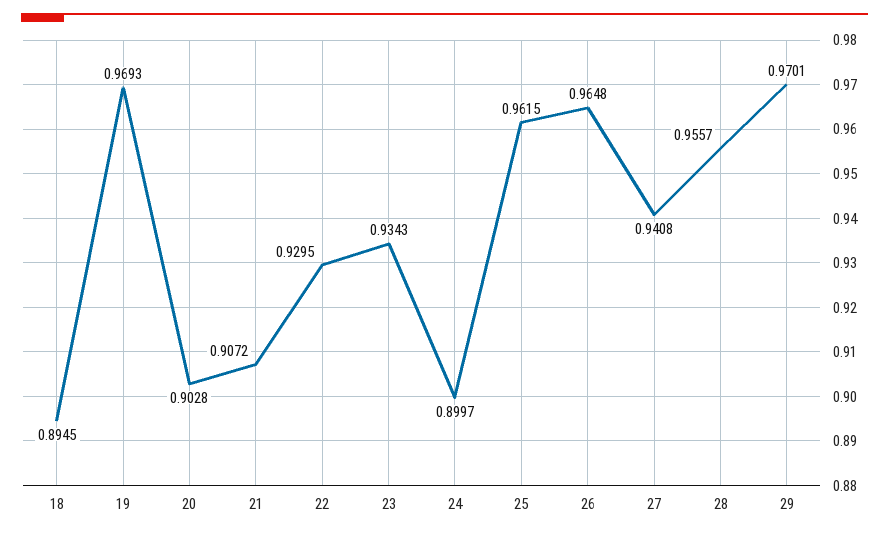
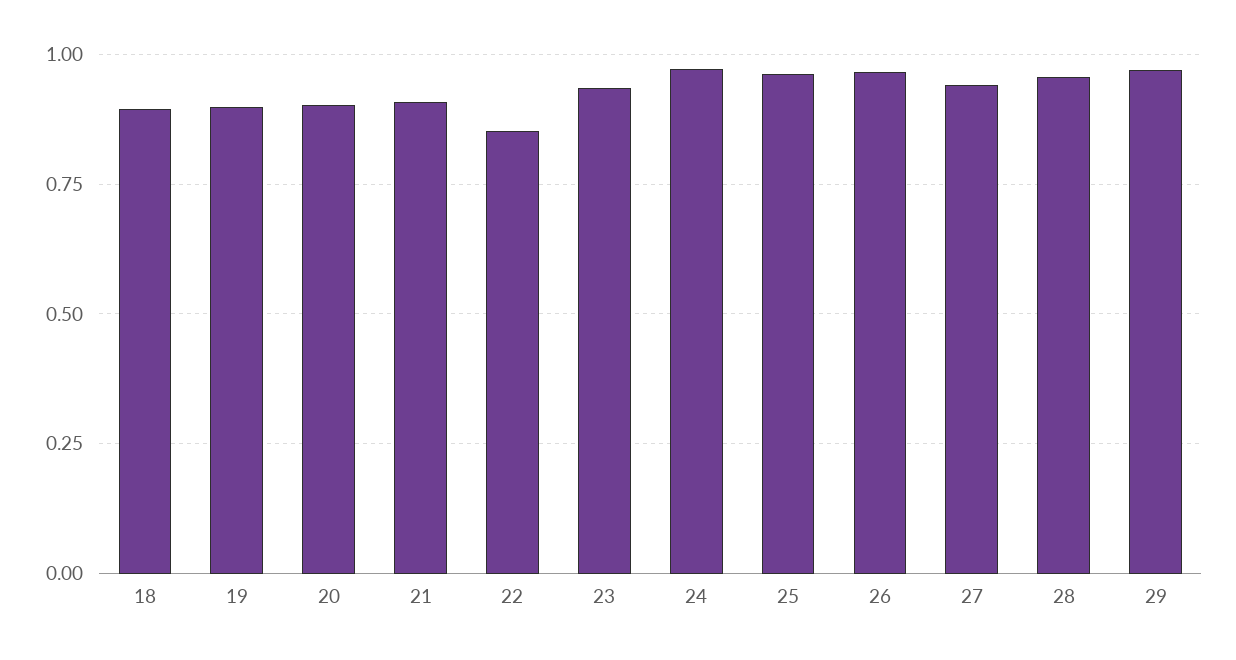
  {
    "18": 0.8945,
-   "19": 0.9693,
+   "19": 0.9,
    "20": 0.9028,
    "21": 0.9072,
-   "22": 0.9295,
+   "22": 0.85,
    "23": 0.9343,
-   "24": 0.8997,
+   "24": 0.975,
    "25": 0.9615,
    "26": 0.9648,
    "27": 0.9408,
    "28": 0.9557,
    "29": 0.9701
  }

